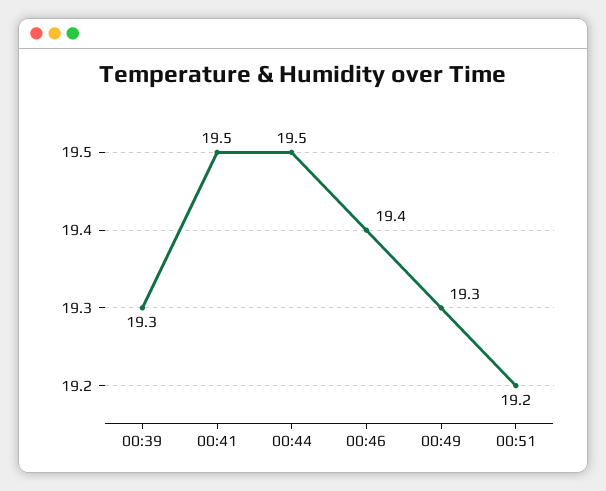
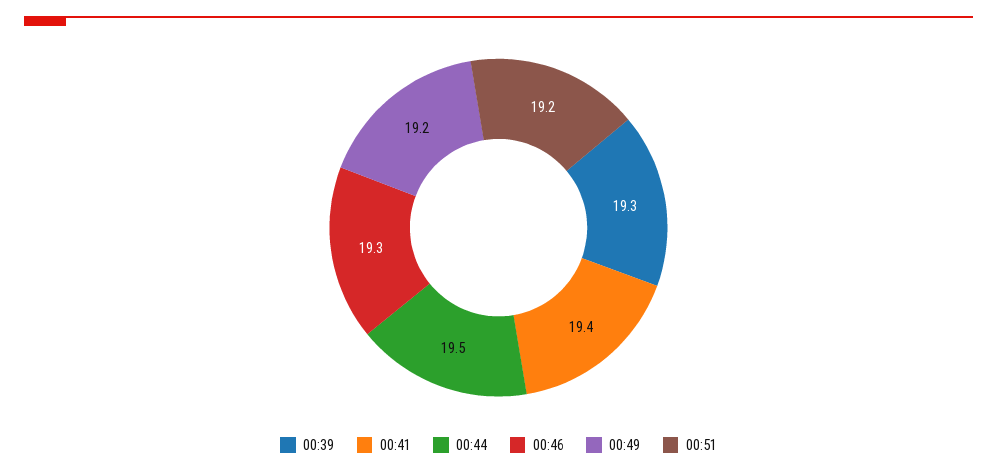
  {
    "00:39": 19.3,
-   "00:41": 19.5,
+   "00:41": 19.4,
    "00:44": 19.5,
-   "00:46": 19.4,
+   "00:46": 19.3,
-   "00:49": 19.3,
+   "00:49": 19.2,
    "00:51": 19.2
  }

